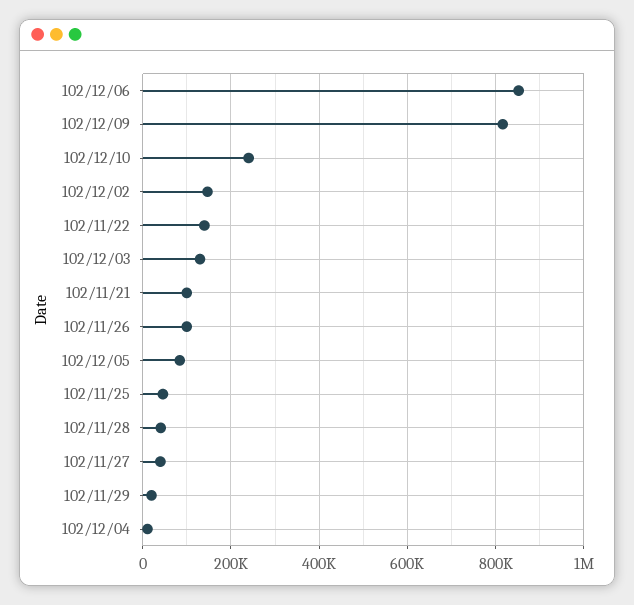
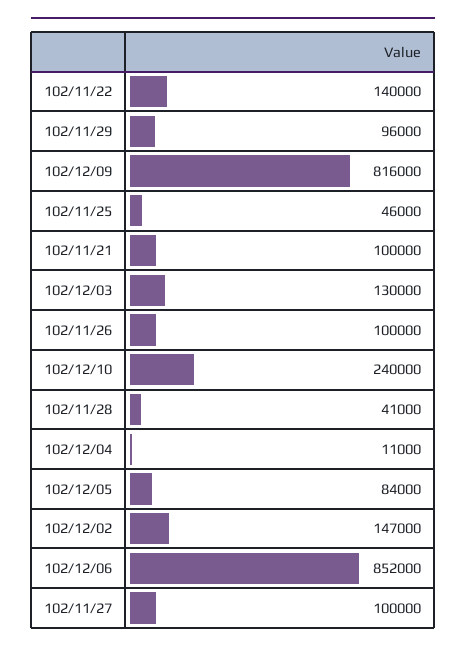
  {
    "102/12/06": 852000,
    "102/12/09": 816000,
    "102/12/10": 240000,
    "102/12/02": 147000,
    "102/11/22": 140000,
    "102/12/03": 130000,
    "102/11/21": 100000,
    "102/11/26": 100000,
    "102/12/05": 84000,
    "102/11/25": 46000,
    "102/11/28": 41000,
-   "102/11/27": 40000,
+   "102/11/27": 100000,
-   "102/11/29": 20000,
+   "102/11/29": 96000,
    "102/12/04": 11000
  }

